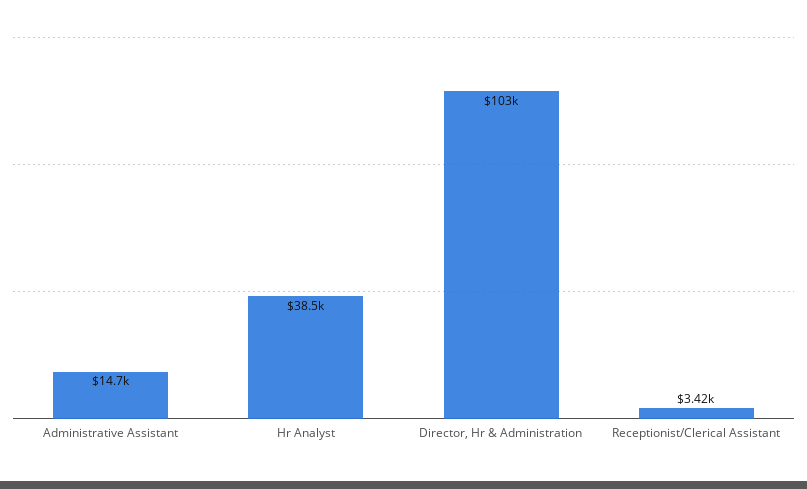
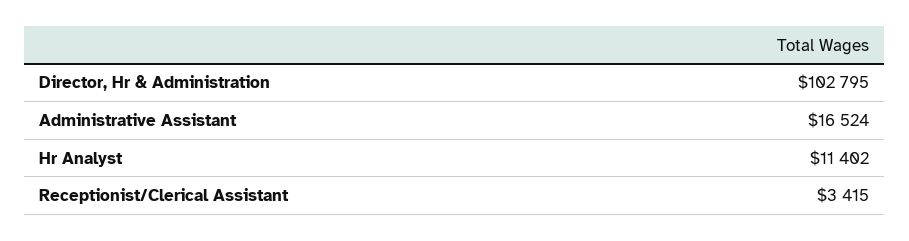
  {
-   "Administrative Assistant": 14700,
+   "Administrative Assistant": 16524,
-   "Hr Analyst": 38500,
+   "Hr Analyst": 11402,
    "Director, Hr & Administration": 102795,
    "Receptionist/Clerical Assistant": 3415
  }

